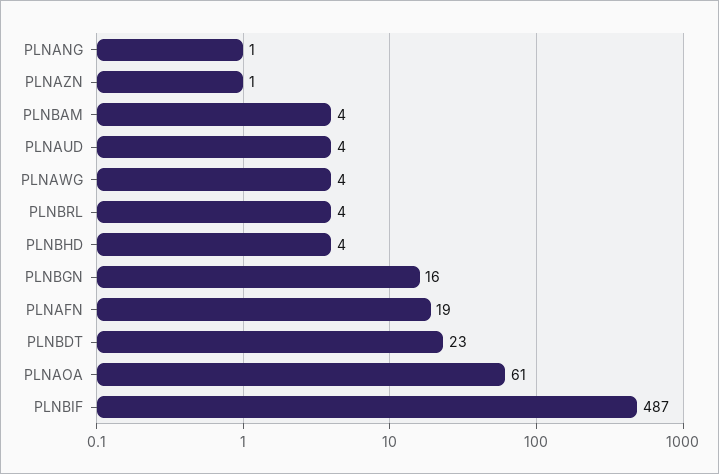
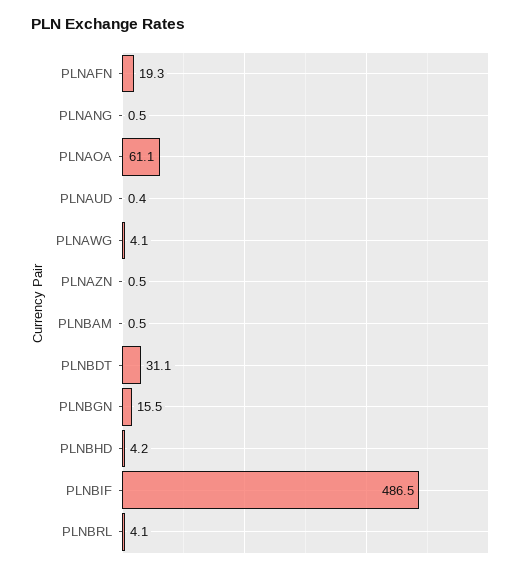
  {
    "PLNANG": 0.5,
    "PLNAZN": 0.5,
-   "PLNBAM": 4,
+   "PLNBAM": 0.5,
-   "PLNAUD": 4,
+   "PLNAUD": 0.4,
    "PLNAWG": 4.1,
    "PLNBRL": 4.1,
    "PLNBHD": 4.2,
    "PLNBGN": 15.5,
    "PLNAFN": 19.3,
-   "PLNBDT": 23,
+   "PLNBDT": 31.1,
    "PLNAOA": 61.1,
    "PLNBIF": 486.5
  }

